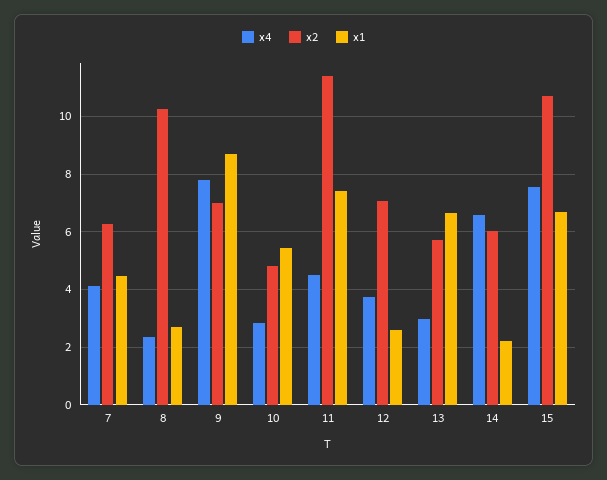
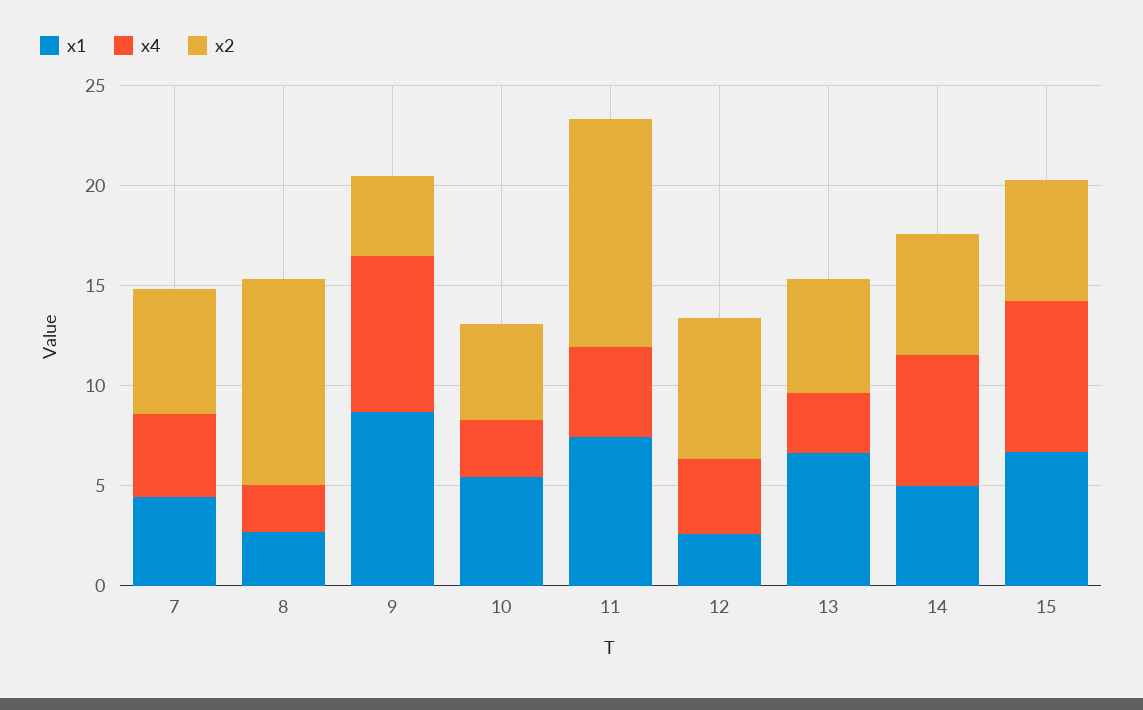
  {
    "x4": {
      "7": 4.25,
      "8": 2.25,
      "9": 7.75,
      "10": 2.75,
      "11": 4.5,
      "12": 3.75,
      "13": 3,
      "14": 6.5,
      "15": 7.5
    },
    "x2": {
      "7": 6.25,
      "8": 10.25,
-     "9": 7,
+     "9": 4,
      "10": 4.75,
      "11": 11.5,
      "12": 7,
      "13": 5.75,
      "14": 6,
-     "15": 10.75
+     "15": 6
    },
    "x1": {
      "7": 4.5,
      "8": 2.75,
      "9": 8.75,
      "10": 5.5,
      "11": 7.5,
      "12": 2.5,
      "13": 6.75,
-     "14": 2.25,
+     "14": 5,
      "15": 6.75
    }
  }

